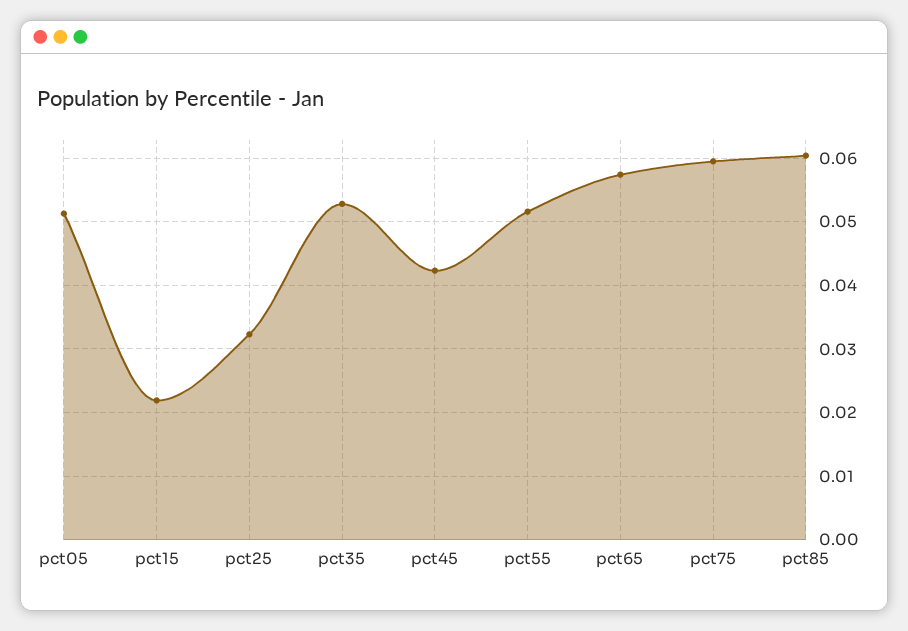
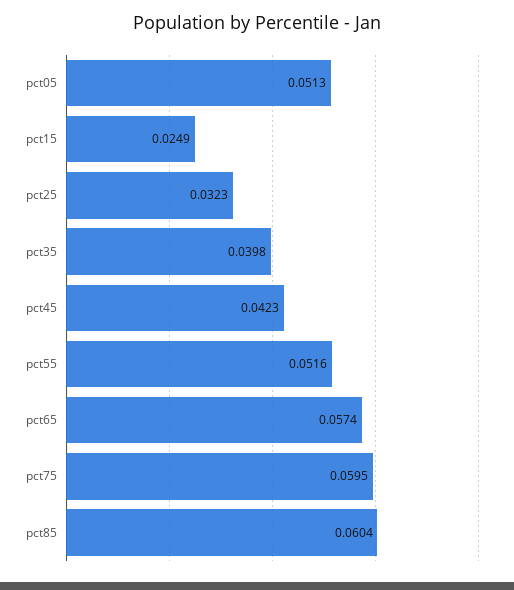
  {
    "pct05": 0.0513,
-   "pct15": 0.022,
+   "pct15": 0.0249,
    "pct25": 0.0323,
-   "pct35": 0.053,
+   "pct35": 0.0398,
    "pct45": 0.0423,
    "pct55": 0.0516,
    "pct65": 0.0574,
    "pct75": 0.0595,
    "pct85": 0.0604
  }

